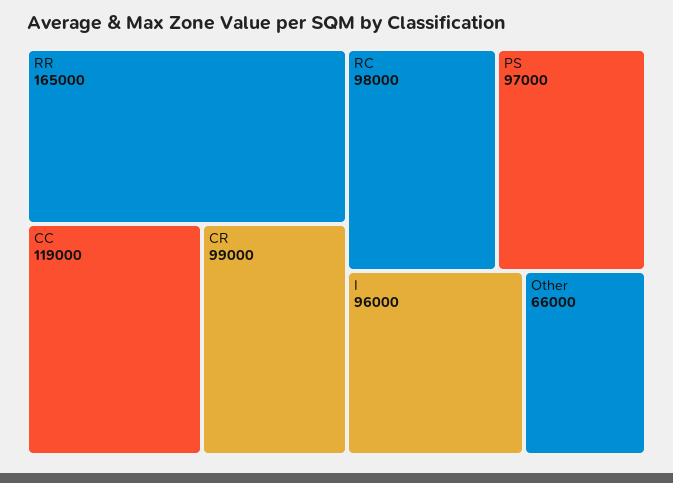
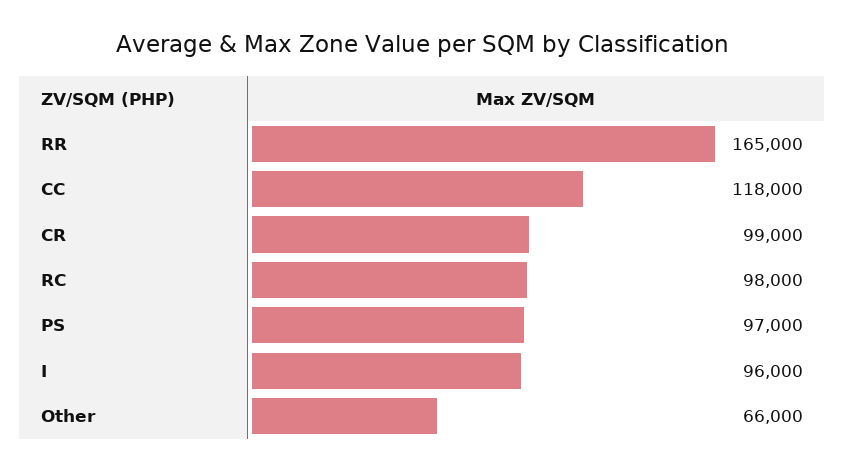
  {
    "RR": 165000,
-   "CC": 119000,
+   "CC": 118000,
    "CR": 99000,
    "RC": 98000,
    "PS": 97000,
    "I": 96000,
    "Other": 66000
  }

